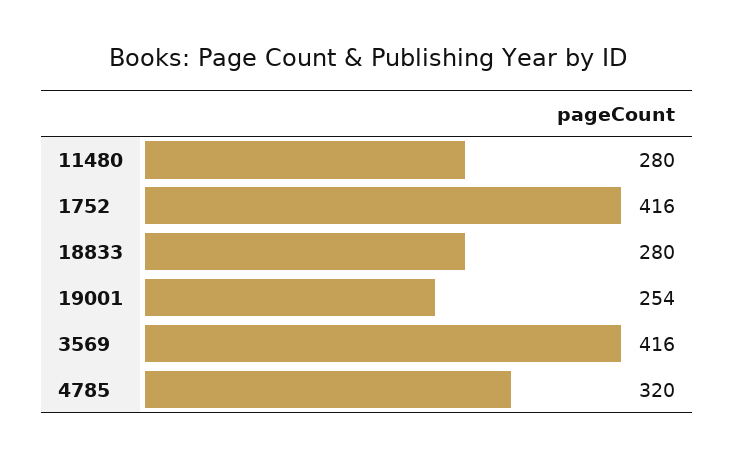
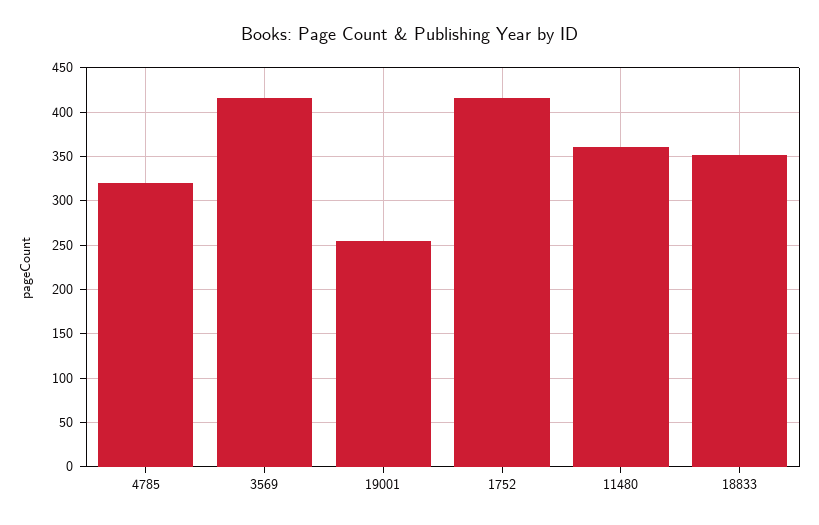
  {
-   "11480": 280,
+   "11480": 360,
    "1752": 416,
-   "18833": 280,
+   "18833": 350,
    "19001": 254,
    "3569": 416,
    "4785": 320
  }

